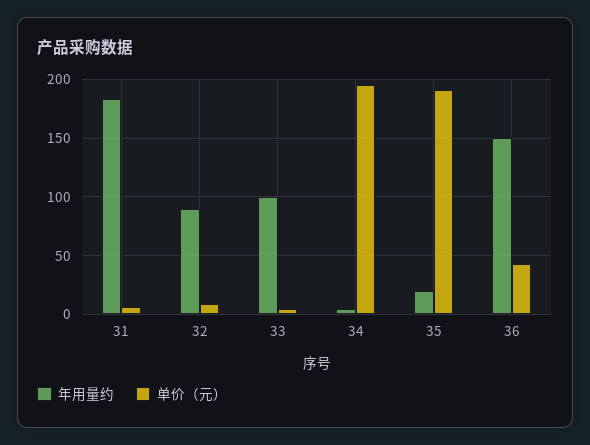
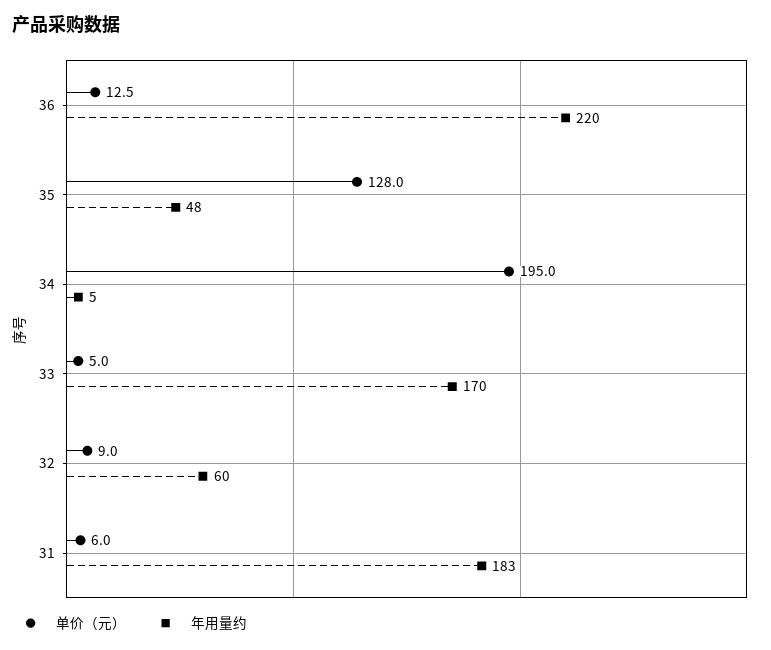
  {
    "年用量约": {
      "31": 183,
-     "32": 90,
+     "32": 60,
-     "33": 100,
+     "33": 170,
      "34": 5,
-     "35": 20,
+     "35": 48,
-     "36": 150
+     "36": 220
    },
    "单价（元）": {
      "31": 6,
      "32": 9,
      "33": 5,
      "34": 195,
-     "35": 190,
+     "35": 128,
-     "36": 40
+     "36": 12.5
    }
  }

